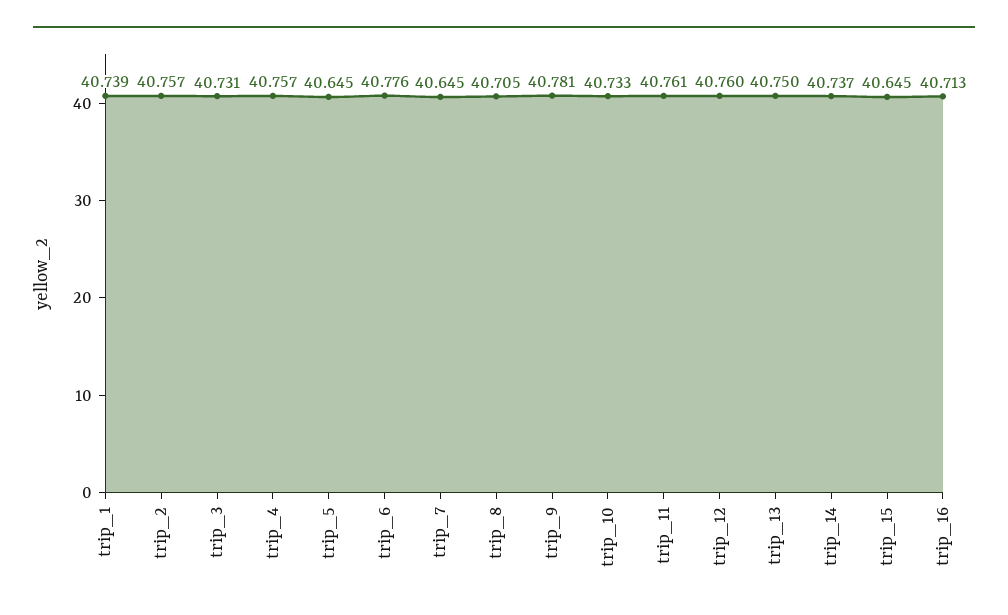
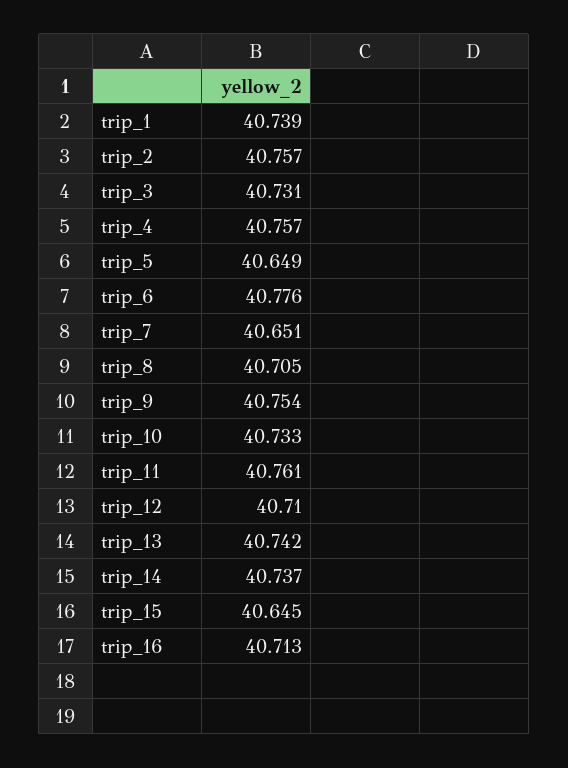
  {
    "trip_1": 40.739,
    "trip_2": 40.757,
    "trip_3": 40.731,
    "trip_4": 40.757,
-   "trip_5": 40.645,
+   "trip_5": 40.649,
    "trip_6": 40.776,
-   "trip_7": 40.645,
+   "trip_7": 40.651,
    "trip_8": 40.705,
-   "trip_9": 40.781,
+   "trip_9": 40.754,
    "trip_10": 40.733,
    "trip_11": 40.761,
-   "trip_12": 40.76,
+   "trip_12": 40.71,
-   "trip_13": 40.75,
+   "trip_13": 40.742,
    "trip_14": 40.737,
    "trip_15": 40.645,
    "trip_16": 40.713
  }

